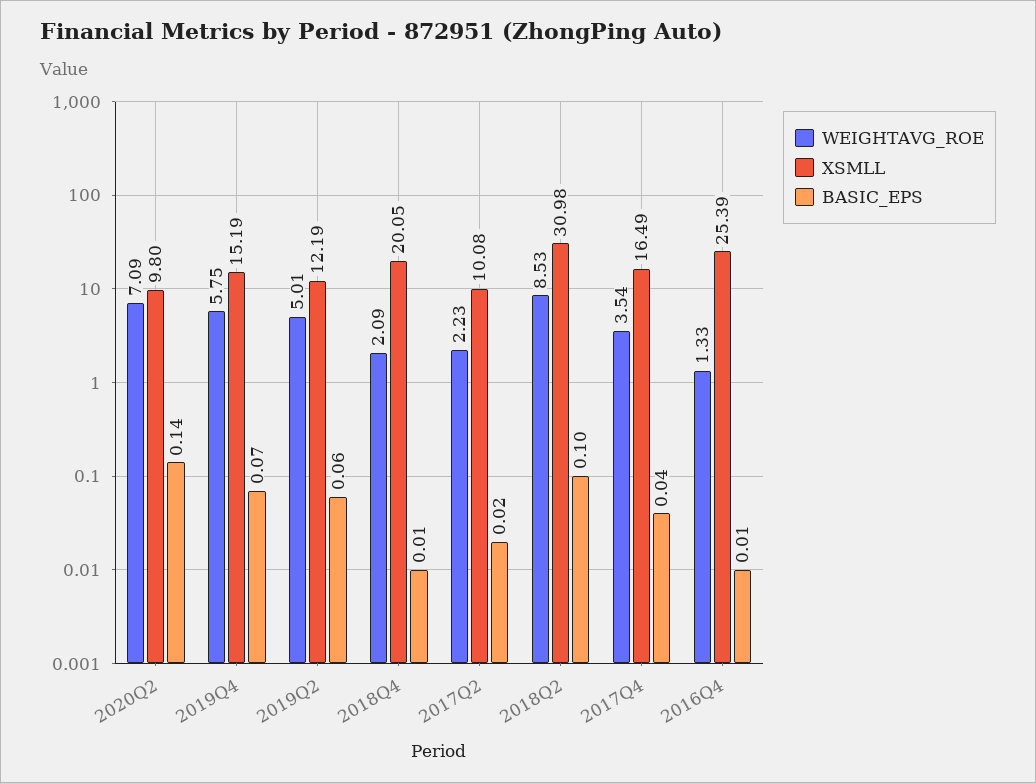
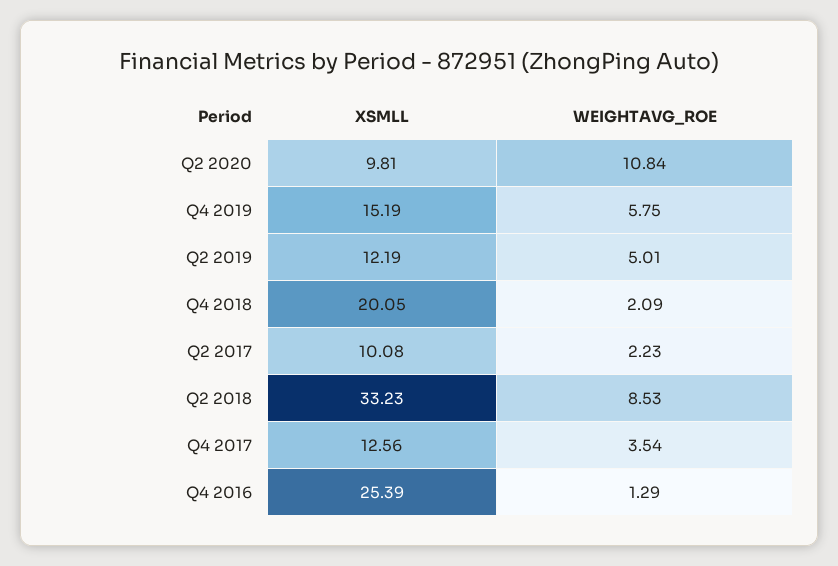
  {
    "WEIGHTAVG_ROE": {
-     "2020Q2": 7.09,
+     "2020Q2": 10.84,
      "2019Q4": 5.75,
      "2019Q2": 5.01,
      "2018Q4": 2.09,
      "2017Q2": 2.23,
      "2018Q2": 8.53,
      "2017Q4": 3.54,
-     "2016Q4": 1.33
+     "2016Q4": 1.29
    },
    "XSMLL": {
-     "2020Q2": 9.8,
+     "2020Q2": 9.81,
      "2019Q4": 15.19,
      "2019Q2": 12.19,
      "2018Q4": 20.05,
      "2017Q2": 10.08,
-     "2018Q2": 30.98,
+     "2018Q2": 33.23,
-     "2017Q4": 16.49,
+     "2017Q4": 12.56,
      "2016Q4": 25.39
-   },
+   }
-   "BASIC_EPS": {
-     "2020Q2": 0.14,
-     "2019Q4": 0.07,
-     "2019Q2": 0.06,
-     "2018Q4": 0.01,
-     "2017Q2": 0.02,
-     "2018Q2": 0.1,
-     "2017Q4": 0.04,
-     "2016Q4": 0.01
-   }
  }

